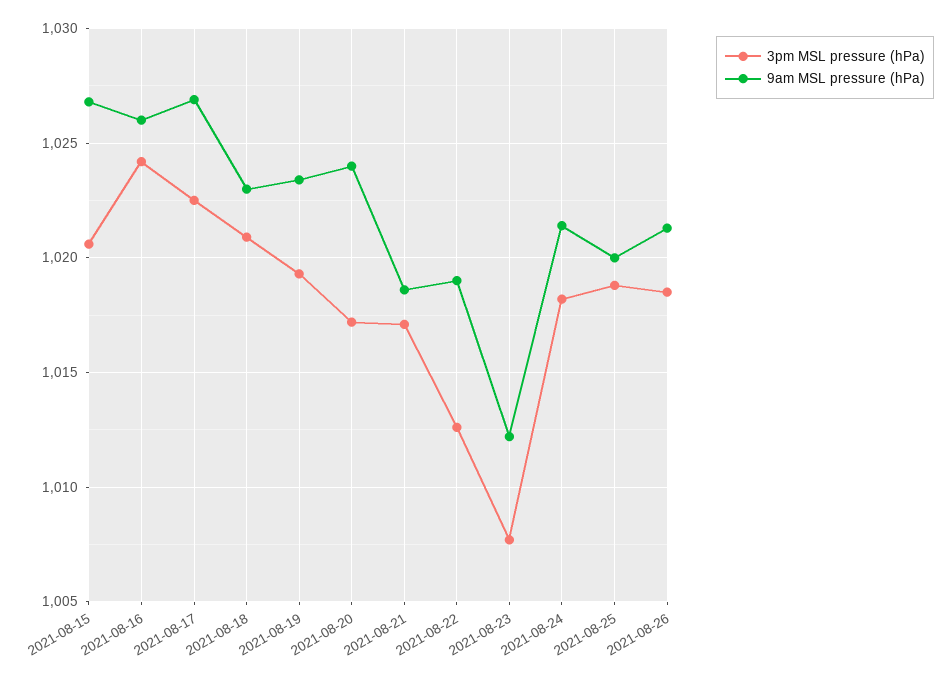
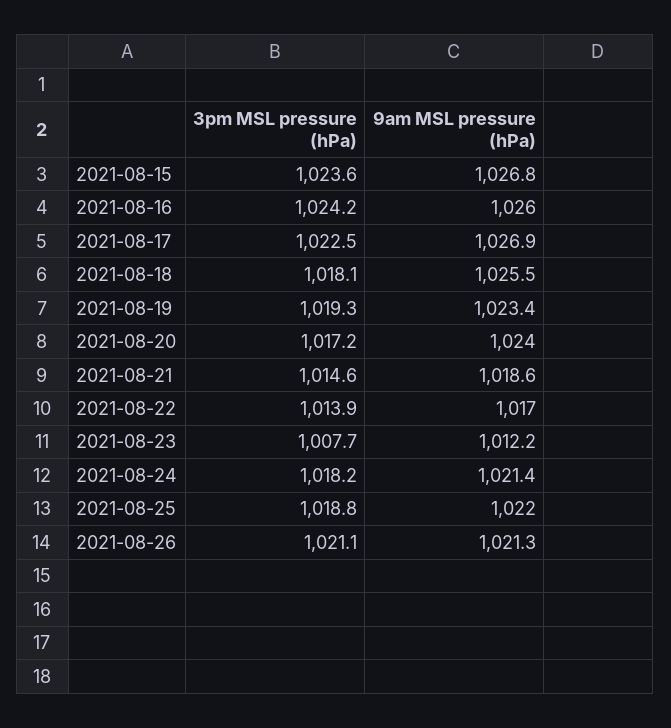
  {
    "3pm MSL pressure (hPa)": {
-     "2021-08-15": 1020.5,
+     "2021-08-15": 1023.6,
      "2021-08-16": 1024.2,
      "2021-08-17": 1022.5,
-     "2021-08-18": 1021,
+     "2021-08-18": 1018.1,
      "2021-08-19": 1019.3,
      "2021-08-20": 1017.2,
-     "2021-08-21": 1017,
+     "2021-08-21": 1014.6,
-     "2021-08-22": 1012.5,
+     "2021-08-22": 1013.9,
      "2021-08-23": 1007.7,
      "2021-08-24": 1018.2,
      "2021-08-25": 1018.8,
-     "2021-08-26": 1018.5
+     "2021-08-26": 1021.1
    },
    "9am MSL pressure (hPa)": {
      "2021-08-15": 1026.8,
      "2021-08-16": 1026,
      "2021-08-17": 1026.9,
-     "2021-08-18": 1023,
+     "2021-08-18": 1025.5,
      "2021-08-19": 1023.4,
      "2021-08-20": 1024,
      "2021-08-21": 1018.6,
-     "2021-08-22": 1019,
+     "2021-08-22": 1017,
      "2021-08-23": 1012.2,
      "2021-08-24": 1021.4,
-     "2021-08-25": 1020,
+     "2021-08-25": 1022,
      "2021-08-26": 1021.3
    }
  }

